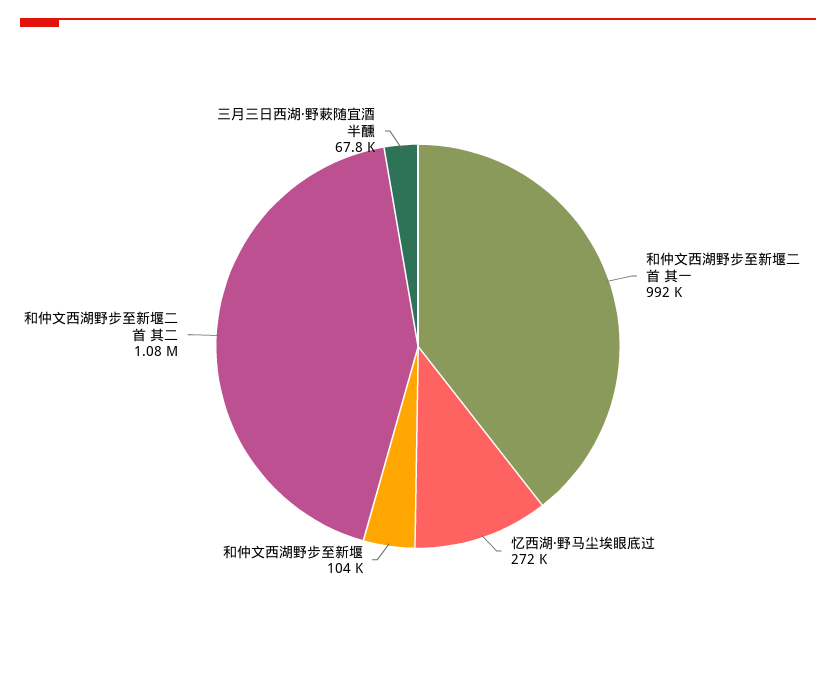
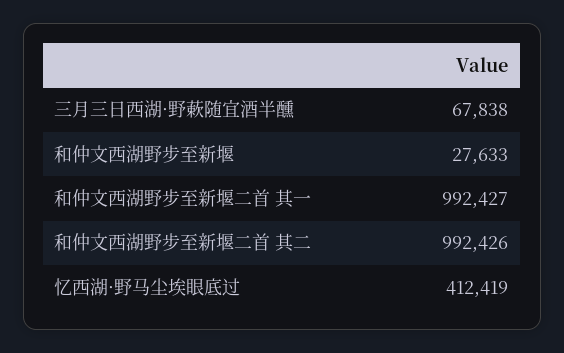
  {
    "和仲文西湖野步至新堰二首 其一": 992427,
-   "忆西湖·野马尘埃眼底过": 272000,
+   "忆西湖·野马尘埃眼底过": 412419,
-   "和仲文西湖野步至新堰": 104000,
+   "和仲文西湖野步至新堰": 27633,
-   "和仲文西湖野步至新堰二首 其二": 1080000,
+   "和仲文西湖野步至新堰二首 其二": 992426,
    "三月三日西湖·野蔌随宜酒半醺": 67838
  }

